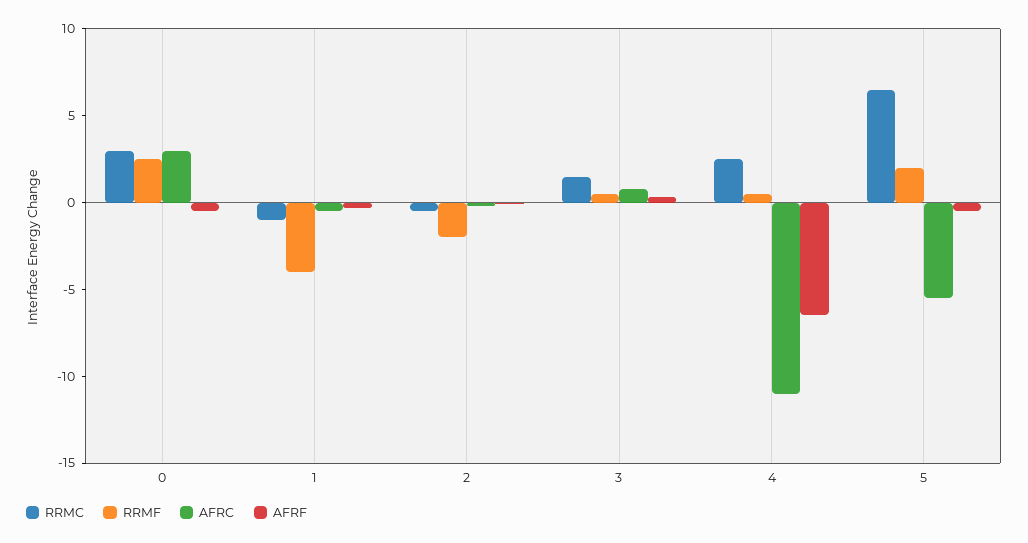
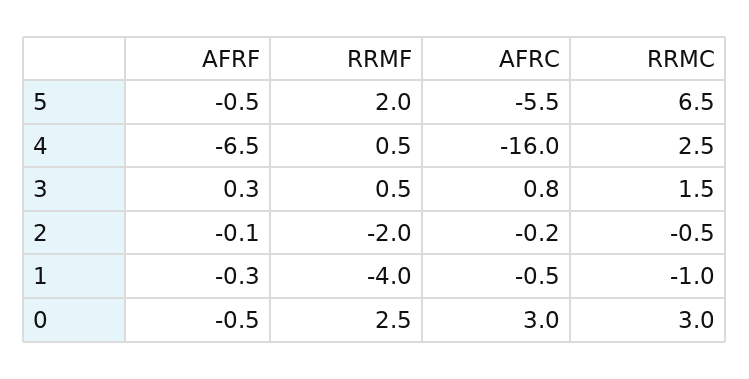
  {
    "RRMC": {
      "0": 3,
      "1": -1,
      "2": -0.5,
      "3": 1.5,
      "4": 2.5,
      "5": 6.5
    },
    "RRMF": {
      "0": 2.5,
      "1": -4,
      "2": -2,
      "3": 0.5,
      "4": 0.5,
      "5": 2
    },
    "AFRC": {
      "0": 3,
      "1": -0.5,
      "2": -0.2,
      "3": 0.8,
-     "4": -11,
+     "4": -16,
      "5": -5.5
    },
    "AFRF": {
      "0": -0.5,
      "1": -0.3,
      "2": -0.1,
      "3": 0.3,
      "4": -6.5,
      "5": -0.5
    }
  }

